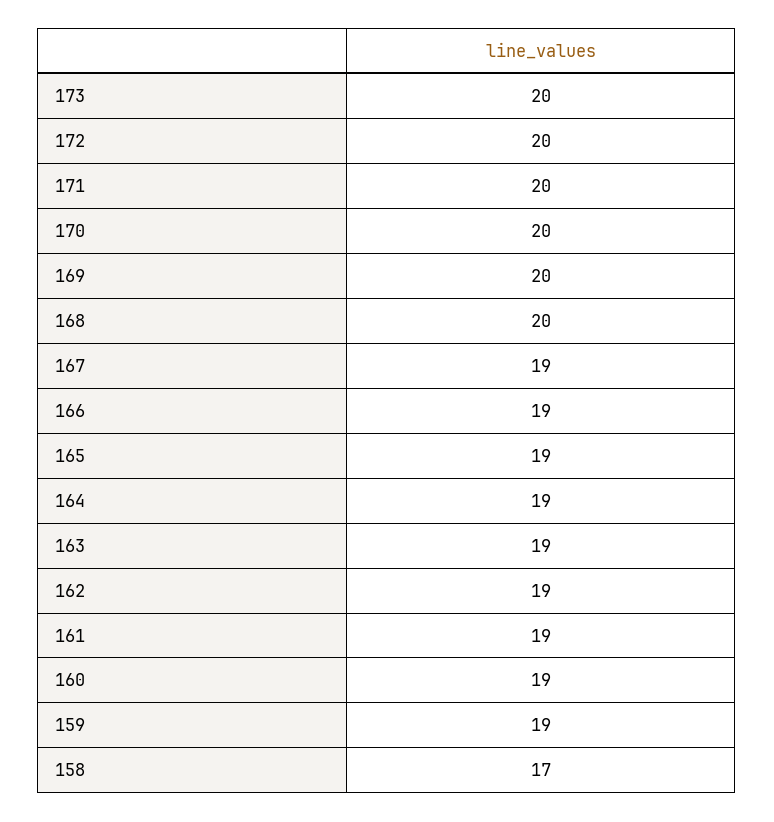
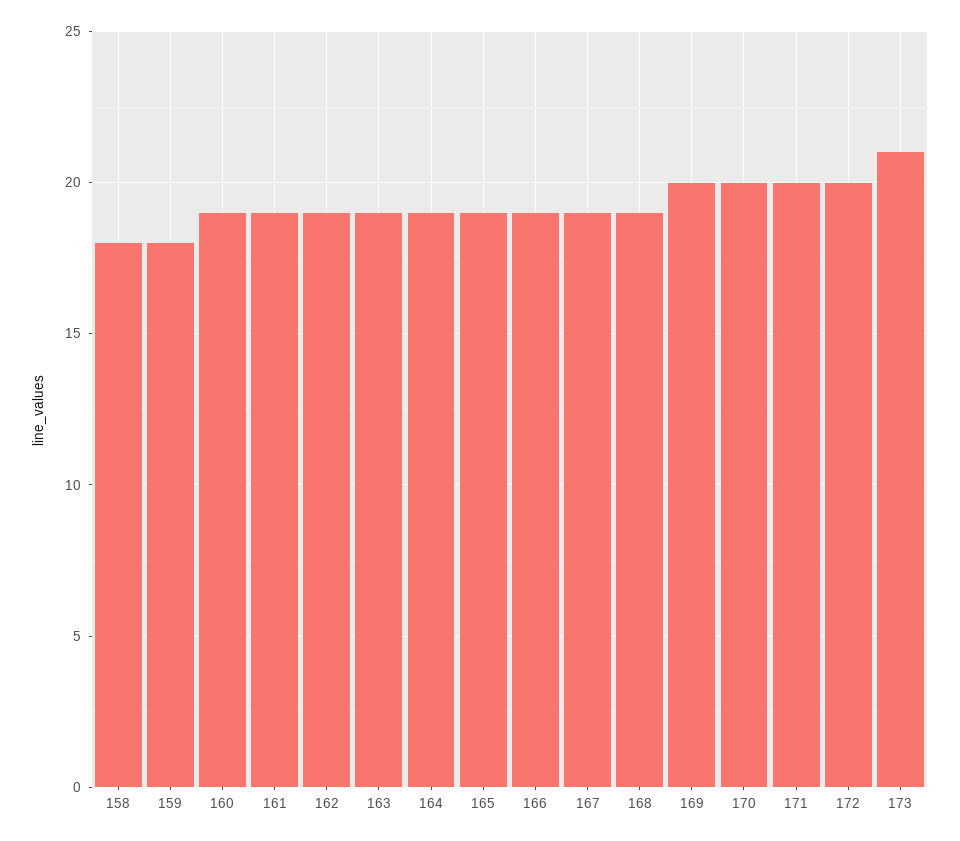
  {
-   "173": 20,
+   "173": 21,
    "172": 20,
    "171": 20,
    "170": 20,
    "169": 20,
-   "168": 20,
+   "168": 19,
    "167": 19,
    "166": 19,
    "165": 19,
    "164": 19,
    "163": 19,
    "162": 19,
    "161": 19,
    "160": 19,
-   "159": 19,
+   "159": 18,
-   "158": 17
+   "158": 18
  }

